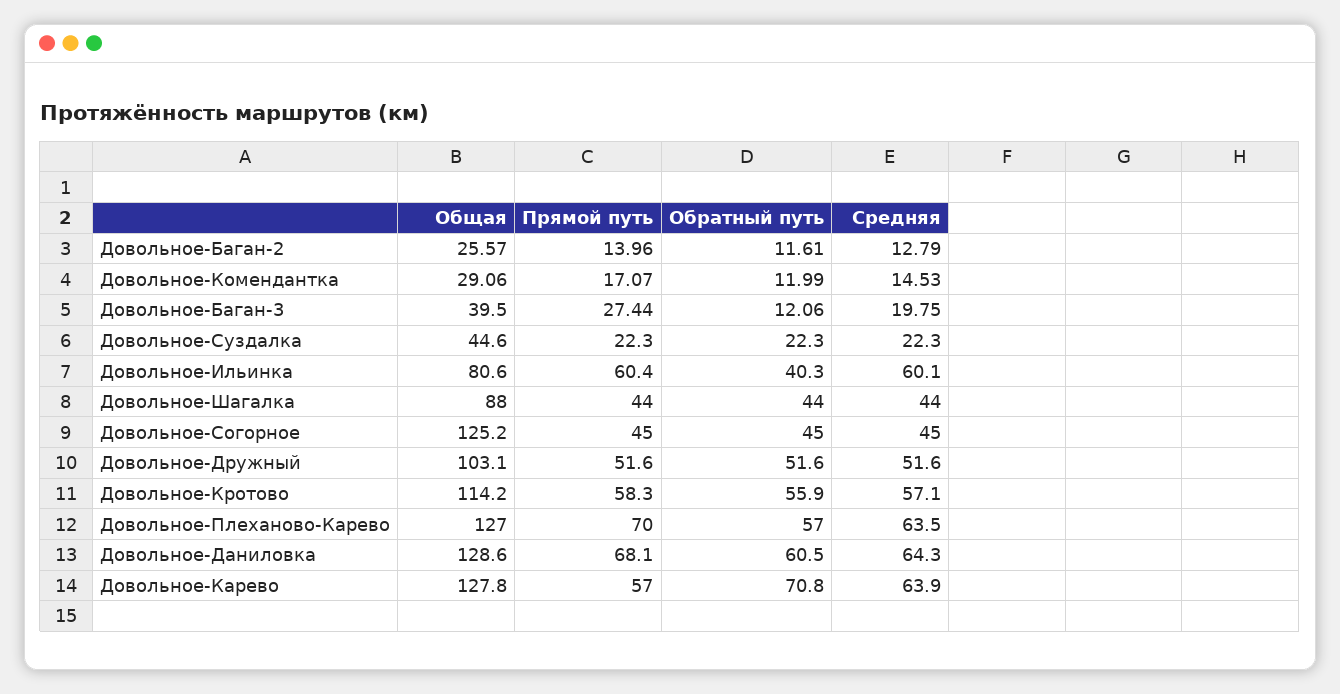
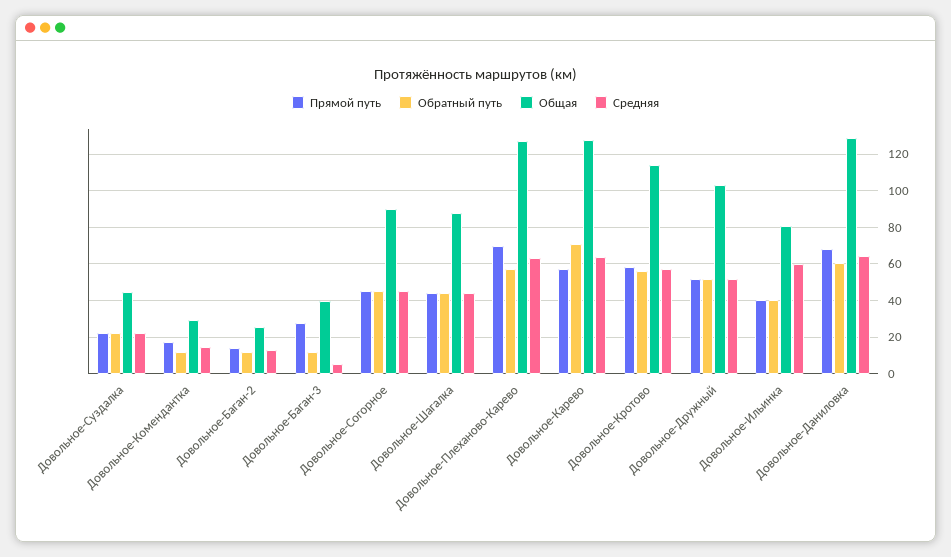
  {
    "Общая": {
      "Довольное-Баган-2": 25.57,
      "Довольное-Комендантка": 29.06,
      "Довольное-Баган-3": 39.5,
      "Довольное-Суздалка": 44.6,
      "Довольное-Ильинка": 80.6,
      "Довольное-Шагалка": 88,
-     "Довольное-Согорное": 125.2,
+     "Довольное-Согорное": 90,
      "Довольное-Дружный": 103.1,
      "Довольное-Кротово": 114.2,
      "Довольное-Плеханово-Карево": 127,
      "Довольное-Даниловка": 128.6,
      "Довольное-Карево": 127.8
    },
    "Прямой путь": {
      "Довольное-Баган-2": 13.96,
      "Довольное-Комендантка": 17.07,
      "Довольное-Баган-3": 27.44,
      "Довольное-Суздалка": 22.3,
-     "Довольное-Ильинка": 60.4,
+     "Довольное-Ильинка": 40,
      "Довольное-Шагалка": 44,
      "Довольное-Согорное": 45,
      "Довольное-Дружный": 51.6,
      "Довольное-Кротово": 58.3,
      "Довольное-Плеханово-Карево": 70,
      "Довольное-Даниловка": 68.1,
      "Довольное-Карево": 57
    },
    "Обратный путь": {
      "Довольное-Баган-2": 11.61,
      "Довольное-Комендантка": 11.99,
      "Довольное-Баган-3": 12.06,
      "Довольное-Суздалка": 22.3,
      "Довольное-Ильинка": 40.3,
      "Довольное-Шагалка": 44,
      "Довольное-Согорное": 45,
      "Довольное-Дружный": 51.6,
      "Довольное-Кротово": 55.9,
      "Довольное-Плеханово-Карево": 57,
      "Довольное-Даниловка": 60.5,
      "Довольное-Карево": 70.8
    },
    "Средняя": {
      "Довольное-Баган-2": 12.79,
      "Довольное-Комендантка": 14.53,
-     "Довольное-Баган-3": 19.75,
+     "Довольное-Баган-3": 5,
      "Довольное-Суздалка": 22.3,
      "Довольное-Ильинка": 60.1,
      "Довольное-Шагалка": 44,
      "Довольное-Согорное": 45,
      "Довольное-Дружный": 51.6,
      "Довольное-Кротово": 57.1,
      "Довольное-Плеханово-Карево": 63.5,
      "Довольное-Даниловка": 64.3,
      "Довольное-Карево": 63.9
    }
  }

